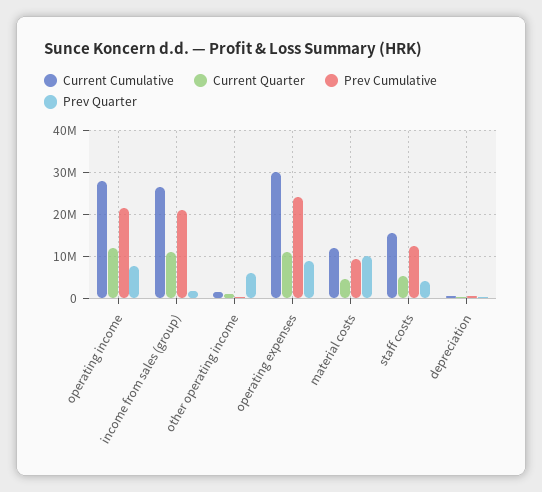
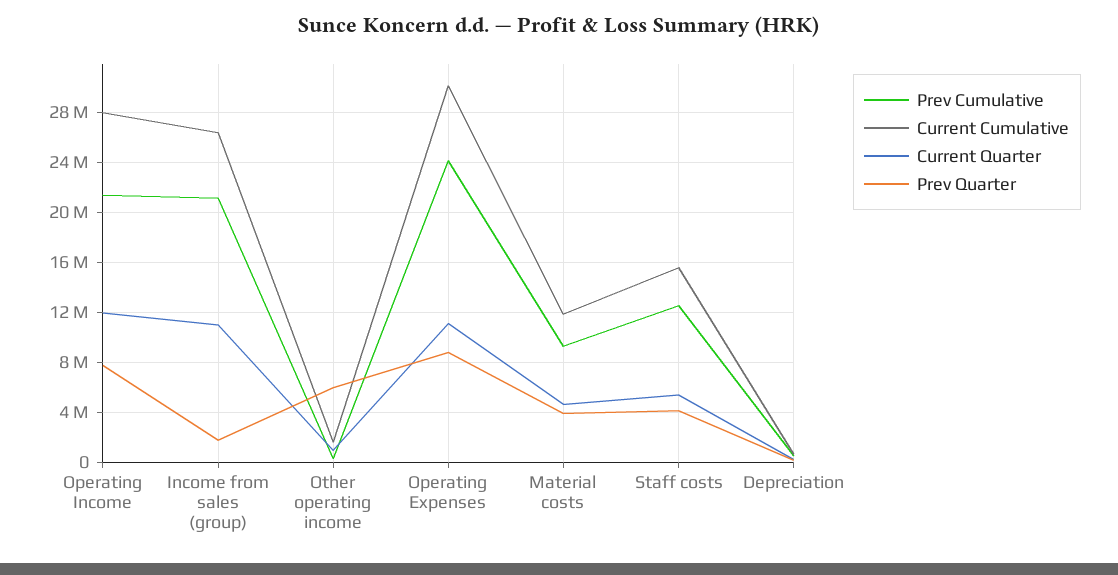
  {
    "Current Cumulative": {
      "operating income": 28000000,
      "income from sales (group)": 26500000,
      "other operating income": 1500000,
      "operating expenses": 30000000,
      "material costs": 12000000,
      "staff costs": 15500000,
      "depreciation": 500000
    },
    "Current Quarter": {
      "operating income": 12000000,
      "income from sales (group)": 11000000,
      "other operating income": 1000000,
      "operating expenses": 11000000,
      "material costs": 4500000,
      "staff costs": 5500000,
      "depreciation": 0
    },
    "Prev Cumulative": {
      "operating income": 21500000,
      "income from sales (group)": 21000000,
      "other operating income": 500000,
      "operating expenses": 24000000,
      "material costs": 9500000,
      "staff costs": 12500000,
      "depreciation": 500000
    },
    "Prev Quarter": {
      "operating income": 7500000,
      "income from sales (group)": 2000000,
      "other operating income": 6000000,
      "operating expenses": 9000000,
-     "material costs": 10000000,
+     "material costs": 4000000,
      "staff costs": 4000000,
      "depreciation": 0
    }
  }

